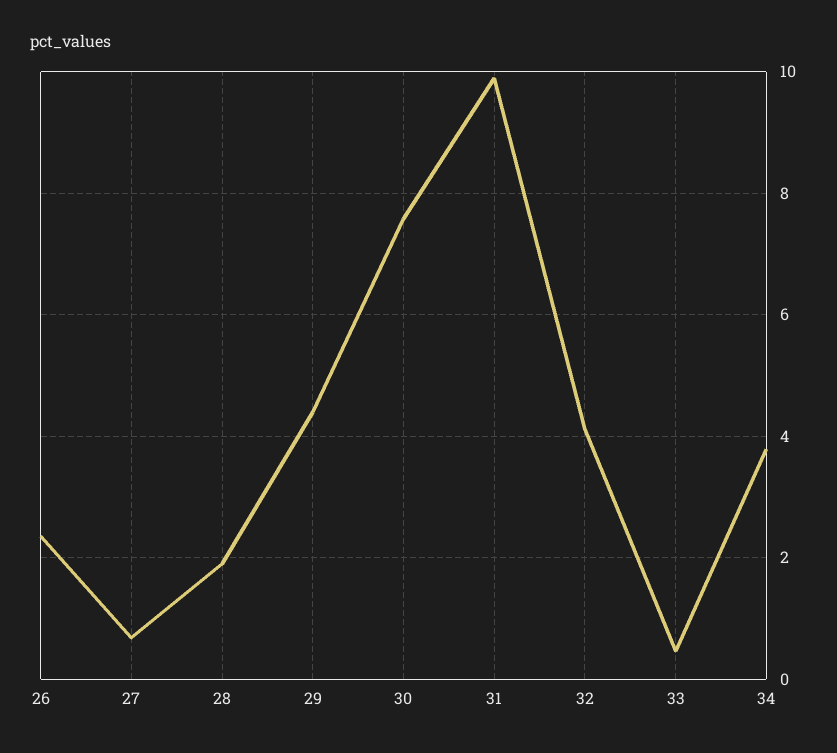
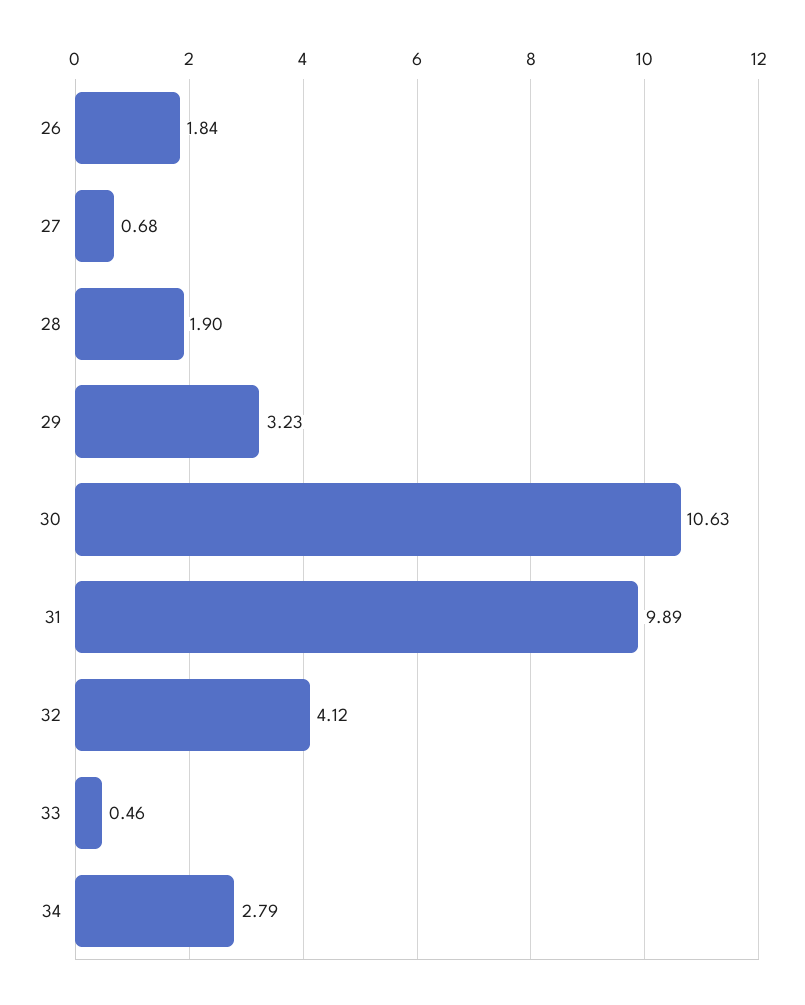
  {
-   "26": 2.4,
+   "26": 1.84,
    "27": 0.68,
    "28": 1.9,
-   "29": 4.4,
+   "29": 3.23,
-   "30": 7.6,
+   "30": 10.63,
    "31": 9.89,
    "32": 4.12,
    "33": 0.46,
-   "34": 3.8
+   "34": 2.79
  }

